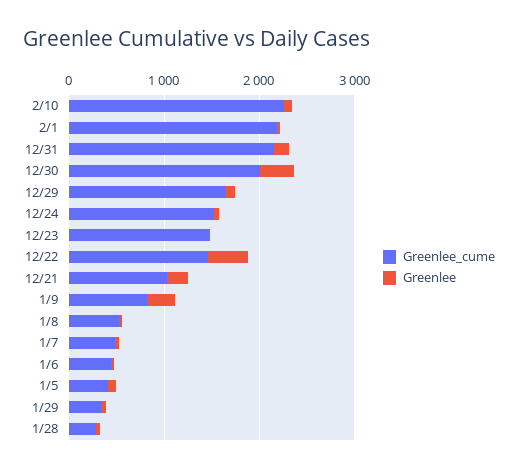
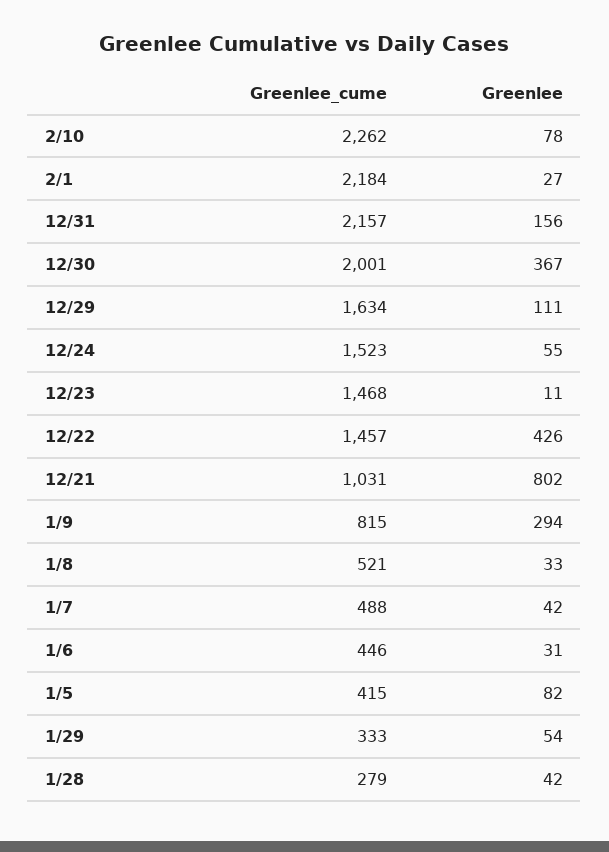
  {
    "Greenlee_cume": {
      "2/10": 2262,
      "2/1": 2184,
      "12/31": 2157,
      "12/30": 2001,
      "12/29": 1634,
      "12/24": 1523,
      "12/23": 1468,
      "12/22": 1457,
      "12/21": 1031,
      "1/9": 815,
      "1/8": 521,
      "1/7": 488,
      "1/6": 446,
      "1/5": 415,
      "1/29": 333,
      "1/28": 279
    },
    "Greenlee": {
      "2/10": 78,
      "2/1": 27,
      "12/31": 156,
      "12/30": 367,
      "12/29": 111,
      "12/24": 55,
      "12/23": 11,
      "12/22": 426,
-     "12/21": 200,
+     "12/21": 802,
      "1/9": 294,
      "1/8": 33,
      "1/7": 42,
      "1/6": 31,
      "1/5": 82,
      "1/29": 54,
      "1/28": 42
    }
  }

